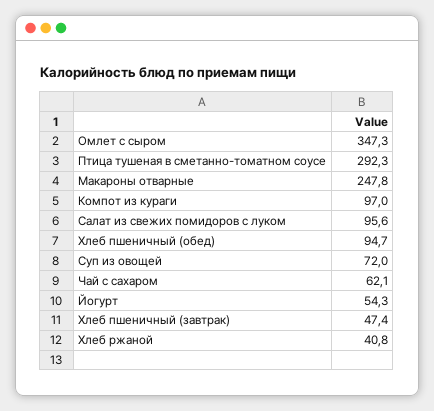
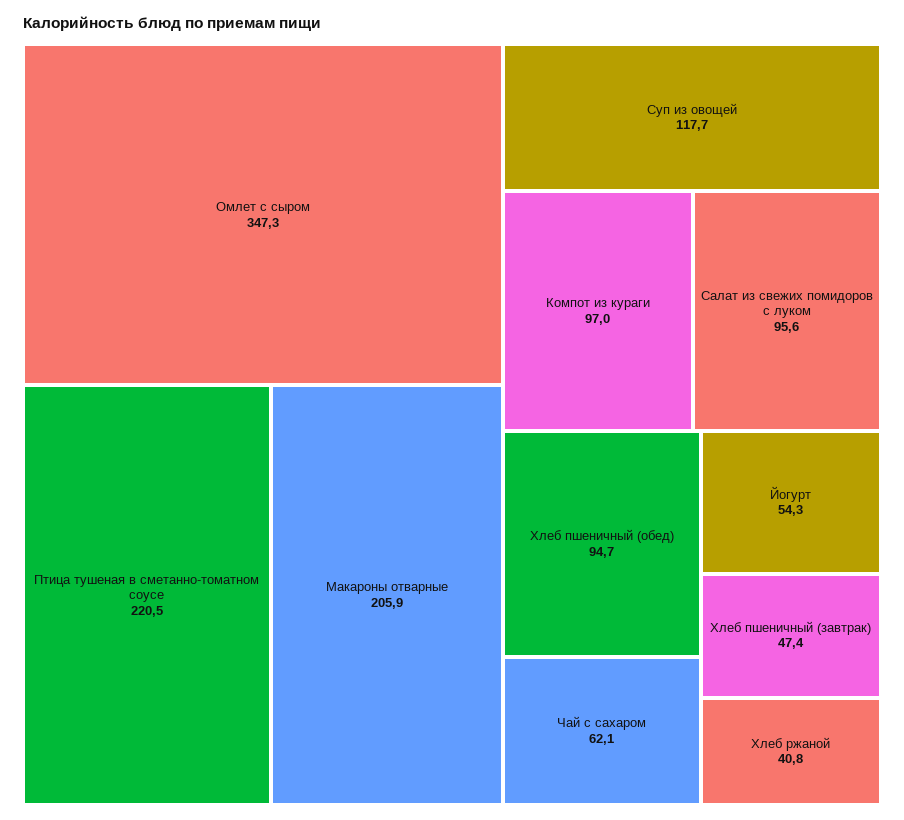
  {
    "Омлет с сыром": 347.3,
-   "Птица тушеная в сметанно-томатном соусе": 292.3,
+   "Птица тушеная в сметанно-томатном соусе": 220.5,
-   "Макароны отварные": 247.8,
+   "Макароны отварные": 205.9,
    "Компот из кураги": 97,
    "Салат из свежих помидоров с луком": 95.6,
    "Хлеб пшеничный (обед)": 94.7,
-   "Суп из овощей": 72,
+   "Суп из овощей": 117.7,
    "Чай с сахаром": 62.1,
    "Йогурт": 54.3,
    "Хлеб пшеничный (завтрак)": 47.4,
    "Хлеб ржаной": 40.8
  }

